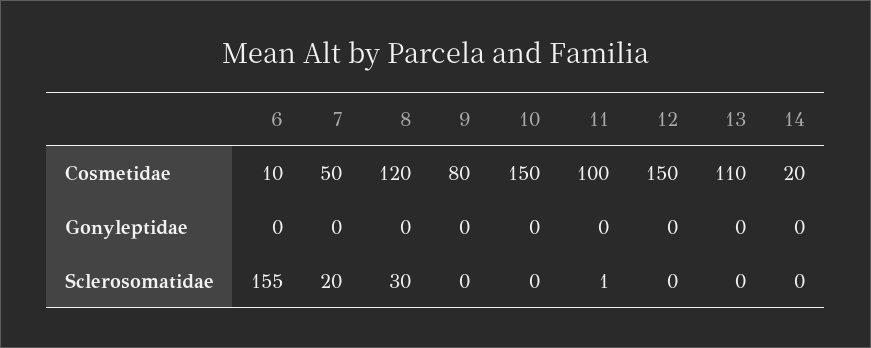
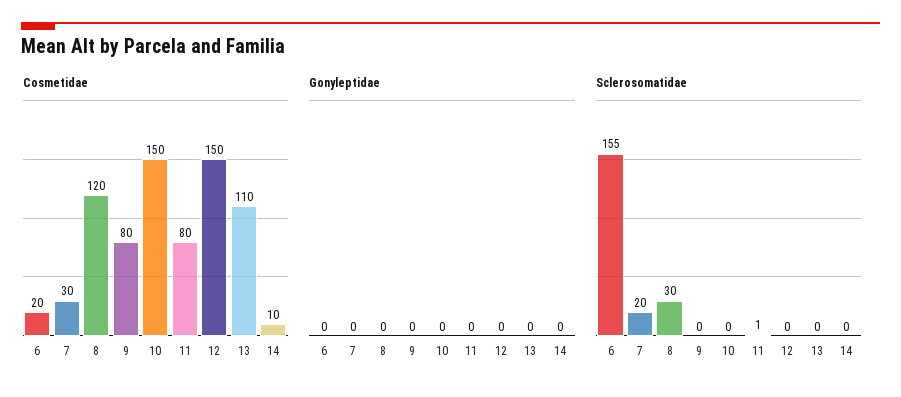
  {
    "Cosmetidae": {
-     "6": 10,
+     "6": 20,
-     "7": 50,
+     "7": 30,
      "8": 120,
      "9": 80,
      "10": 150,
-     "11": 100,
+     "11": 80,
      "12": 150,
      "13": 110,
-     "14": 20
+     "14": 10
    },
    "Gonyleptidae": {
      "6": 0,
      "7": 0,
      "8": 0,
      "9": 0,
      "10": 0,
      "11": 0,
      "12": 0,
      "13": 0,
      "14": 0
    },
    "Sclerosomatidae": {
      "6": 155,
      "7": 20,
      "8": 30,
      "9": 0,
      "10": 0,
      "11": 1,
      "12": 0,
      "13": 0,
      "14": 0
    }
  }

